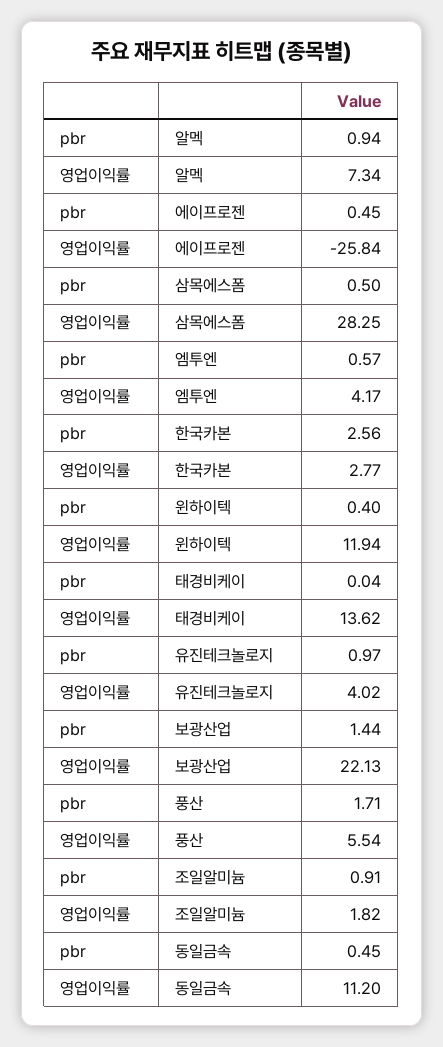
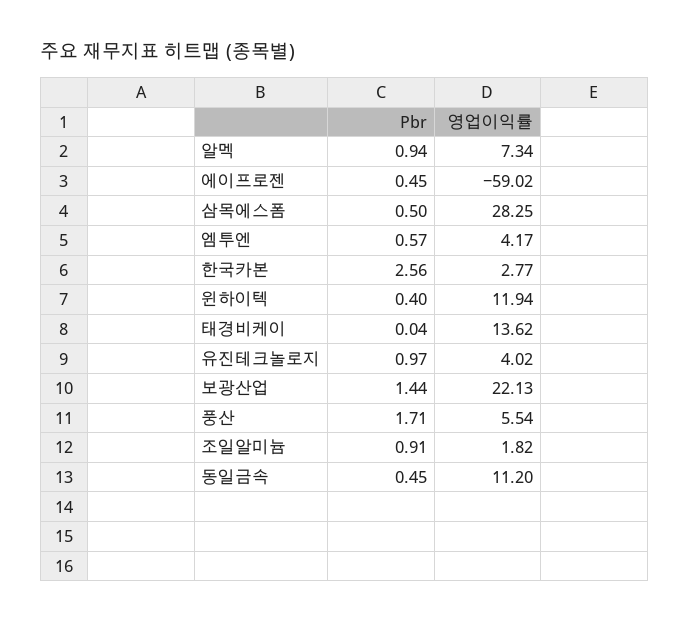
  {
    "pbr": {
      "알멕": 0.94,
      "에이프로젠": 0.45,
      "삼목에스폼": 0.5,
      "엠투엔": 0.57,
      "한국카본": 2.56,
      "윈하이텍": 0.4,
      "태경비케이": 0.04,
      "유진테크놀로지": 0.97,
      "보광산업": 1.44,
      "풍산": 1.71,
      "조일알미늄": 0.91,
      "동일금속": 0.45
    },
    "영업이익률": {
      "알멕": 7.34,
-     "에이프로젠": -25.84,
+     "에이프로젠": -59.02,
      "삼목에스폼": 28.25,
      "엠투엔": 4.17,
      "한국카본": 2.77,
      "윈하이텍": 11.94,
      "태경비케이": 13.62,
      "유진테크놀로지": 4.02,
      "보광산업": 22.13,
      "풍산": 5.54,
      "조일알미늄": 1.82,
      "동일금속": 11.2
    }
  }

